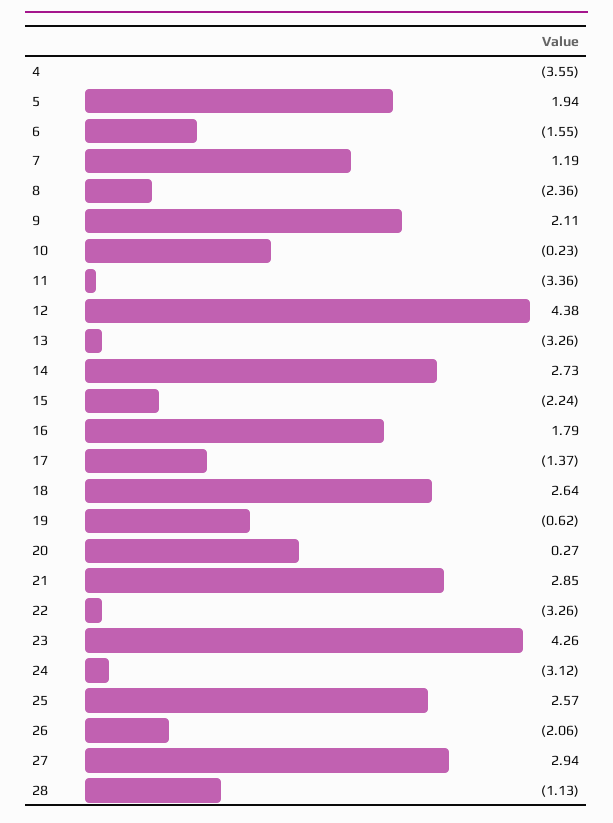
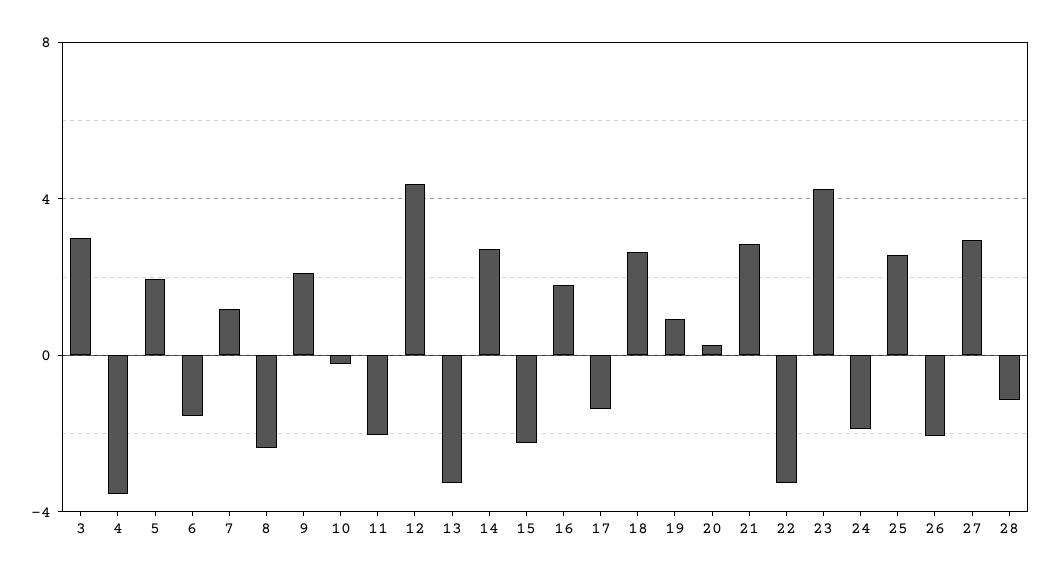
  {
    "4": -3.55,
    "5": 1.94,
    "6": -1.55,
    "7": 1.19,
    "8": -2.36,
    "9": 2.11,
    "10": -0.23,
-   "11": -3.36,
+   "11": -2,
    "12": 4.38,
    "13": -3.26,
    "14": 2.73,
    "15": -2.24,
    "16": 1.79,
    "17": -1.37,
    "18": 2.64,
-   "19": -0.62,
+   "19": 1,
    "20": 0.27,
    "21": 2.85,
    "22": -3.26,
    "23": 4.26,
-   "24": -3.12,
+   "24": -2,
    "25": 2.57,
    "26": -2.06,
    "27": 2.94,
-   "28": -1.13
+   "28": -1.13,
+   "3": 3
  }

